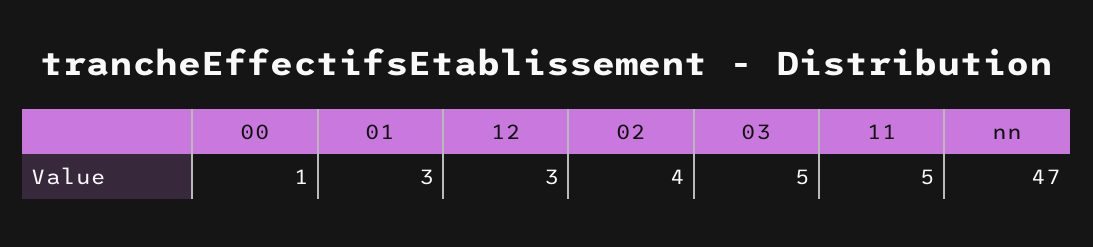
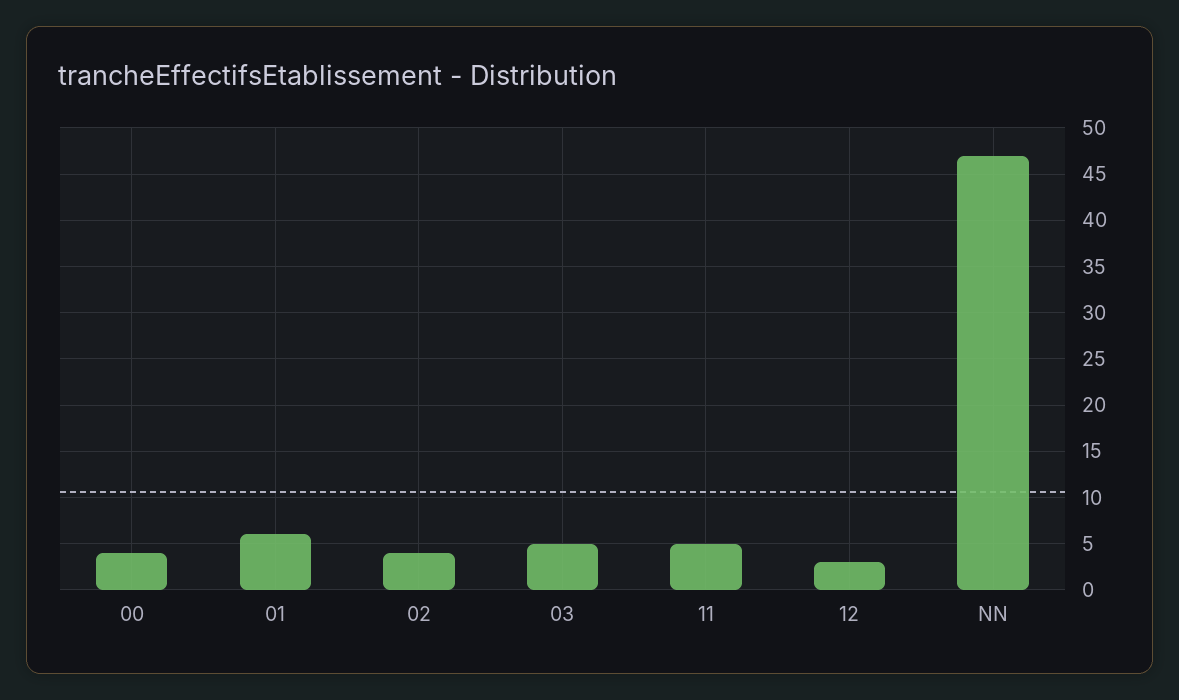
  {
-   "00": 1,
+   "00": 4,
-   "01": 3,
+   "01": 6,
    "12": 3,
    "02": 4,
    "03": 5,
    "11": 5,
    "nn": 47
  }

